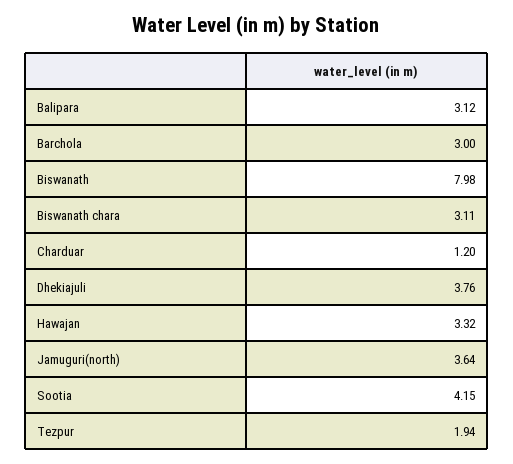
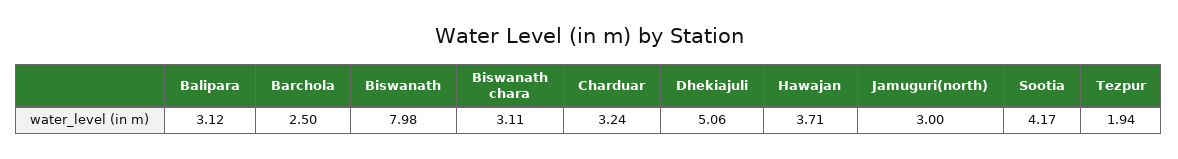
  {
    "Balipara": 3.12,
-   "Barchola": 3,
+   "Barchola": 2.5,
    "Biswanath": 7.98,
    "Biswanath chara": 3.11,
-   "Charduar": 1.2,
+   "Charduar": 3.24,
-   "Dhekiajuli": 3.76,
+   "Dhekiajuli": 5.06,
-   "Hawajan": 3.32,
+   "Hawajan": 3.71,
-   "Jamuguri(north)": 3.64,
+   "Jamuguri(north)": 3,
-   "Sootia": 4.15,
+   "Sootia": 4.17,
    "Tezpur": 1.94
  }

